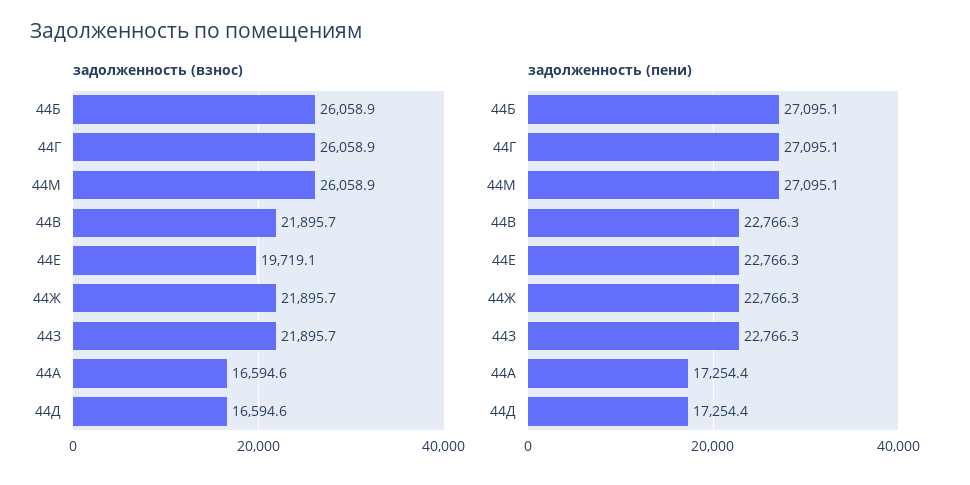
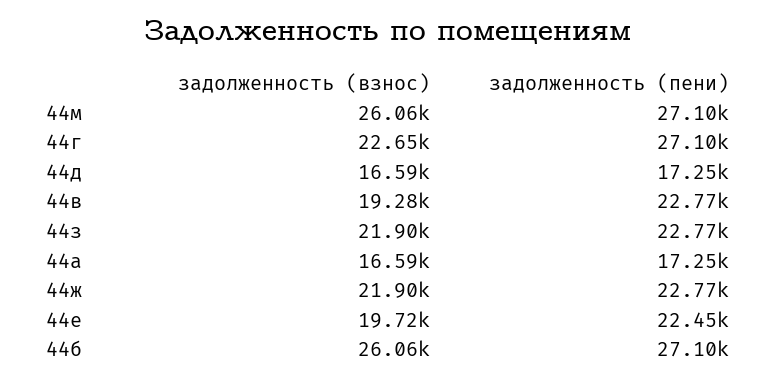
  {
    "задолженность (взнос)": {
      "44Б": 26058.9,
-     "44Г": 26058.9,
+     "44Г": 22650,
      "44М": 26058.9,
-     "44В": 21895.7,
+     "44В": 19280,
      "44Е": 19719.1,
      "44Ж": 21895.7,
      "44З": 21895.7,
      "44А": 16594.6,
      "44Д": 16594.6
    },
    "задолженность (пени)": {
      "44Б": 27095.1,
      "44Г": 27095.1,
      "44М": 27095.1,
      "44В": 22766.3,
-     "44Е": 22766.3,
+     "44Е": 22450,
      "44Ж": 22766.3,
      "44З": 22766.3,
      "44А": 17254.4,
      "44Д": 17254.4
    }
  }

